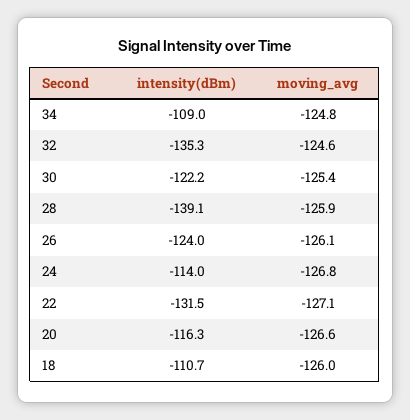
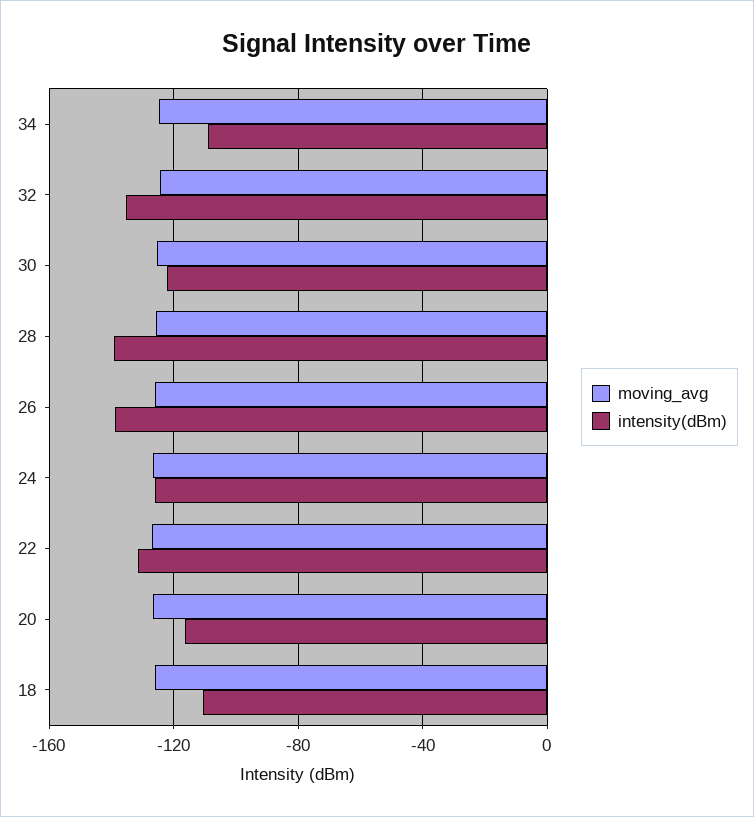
  {
    "intensity(dBm)": {
      "34": -109,
      "32": -135.3,
      "30": -122.2,
      "28": -139.1,
-     "26": -124,
+     "26": -140,
-     "24": -114,
+     "24": -125,
      "22": -131.5,
      "20": -116.3,
      "18": -110.7
    },
    "moving_avg": {
      "34": -124.8,
      "32": -124.6,
      "30": -125.4,
      "28": -125.9,
      "26": -126.1,
      "24": -126.8,
      "22": -127.1,
      "20": -126.6,
      "18": -126
    }
  }

